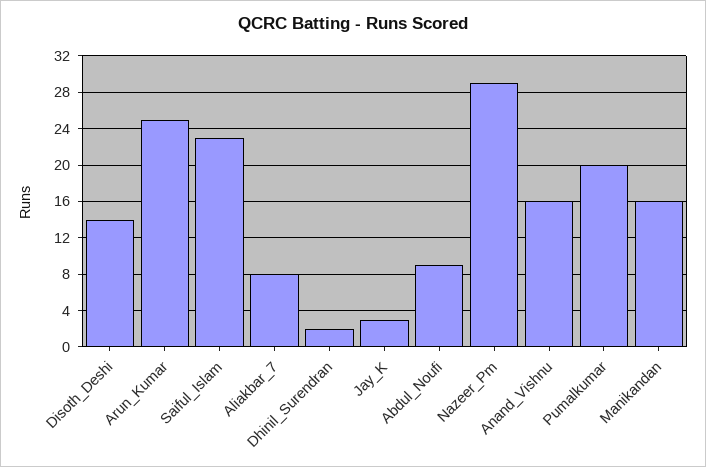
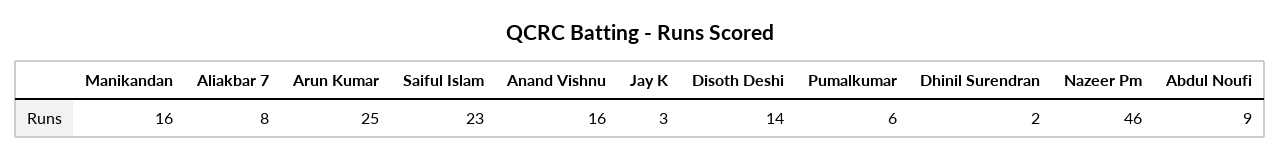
  {
    "Disoth_Deshi": 14,
    "Arun_Kumar": 25,
    "Saiful_Islam": 23,
    "Aliakbar_7": 8,
    "Dhinil_Surendran": 2,
    "Jay_K": 3,
    "Abdul_Noufi": 9,
-   "Nazeer_Pm": 29,
+   "Nazeer_Pm": 46,
    "Anand_Vishnu": 16,
-   "Pumalkumar": 20,
+   "Pumalkumar": 6,
    "Manikandan": 16
  }

